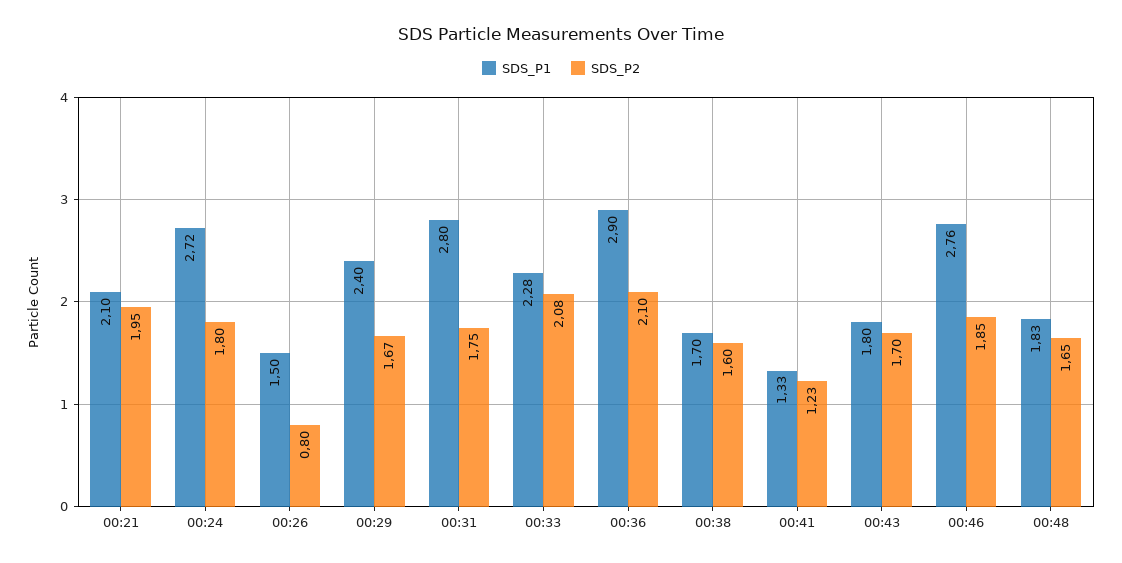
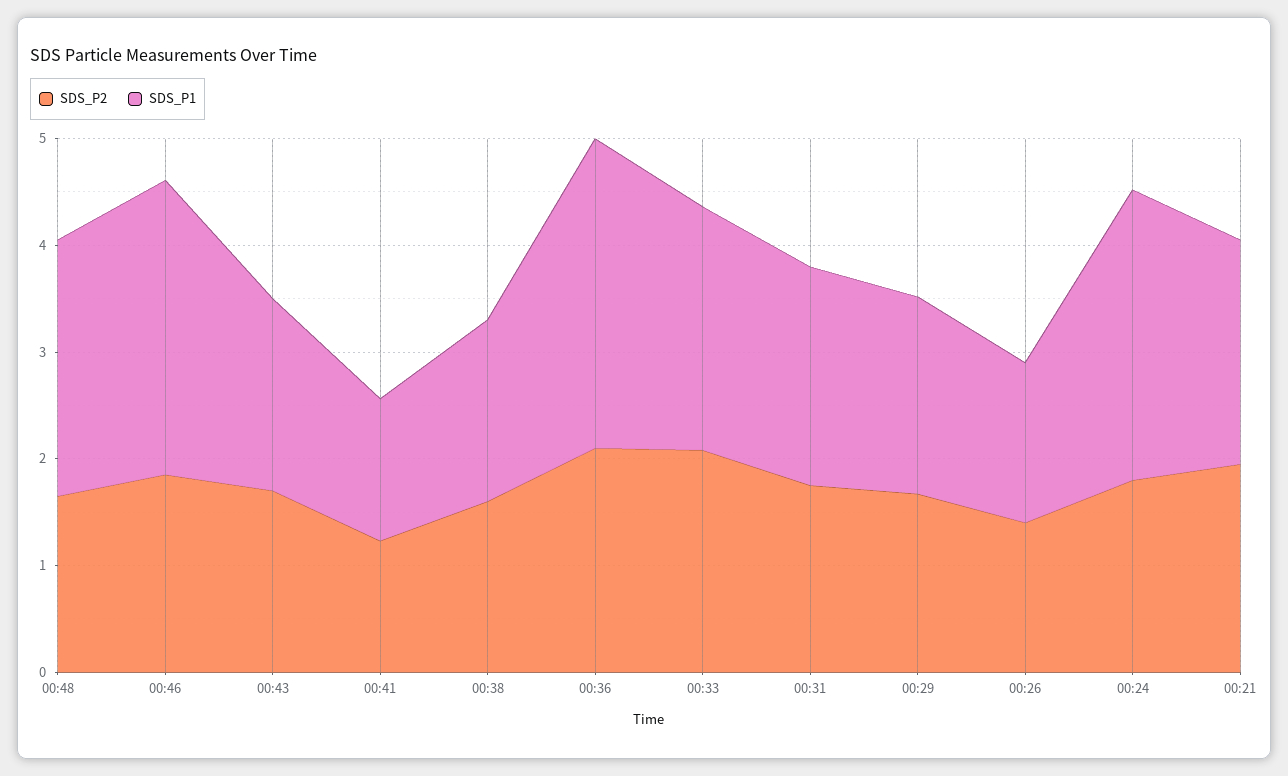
  {
    "SDS_P1": {
      "00:21": 2.1,
      "00:24": 2.72,
      "00:26": 1.5,
-     "00:29": 2.4,
+     "00:29": 1.8,
-     "00:31": 2.8,
+     "00:31": 2,
      "00:33": 2.28,
      "00:36": 2.9,
      "00:38": 1.7,
      "00:41": 1.33,
      "00:43": 1.8,
      "00:46": 2.76,
-     "00:48": 1.83
+     "00:48": 2.4
    },
    "SDS_P2": {
      "00:21": 1.95,
      "00:24": 1.8,
-     "00:26": 0.8,
+     "00:26": 1.4,
      "00:29": 1.67,
      "00:31": 1.75,
      "00:33": 2.08,
      "00:36": 2.1,
      "00:38": 1.6,
      "00:41": 1.23,
      "00:43": 1.7,
      "00:46": 1.85,
      "00:48": 1.65
    }
  }

